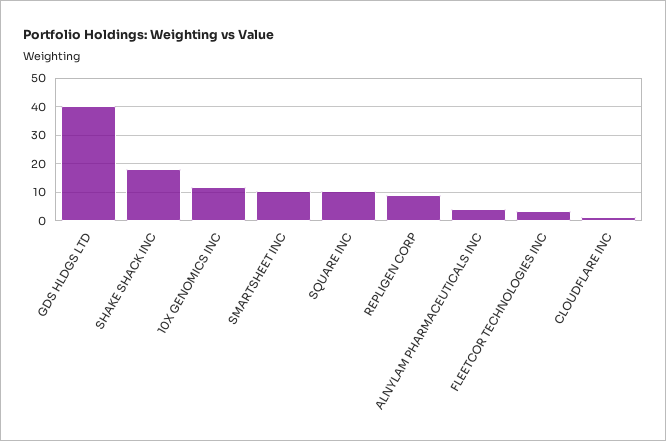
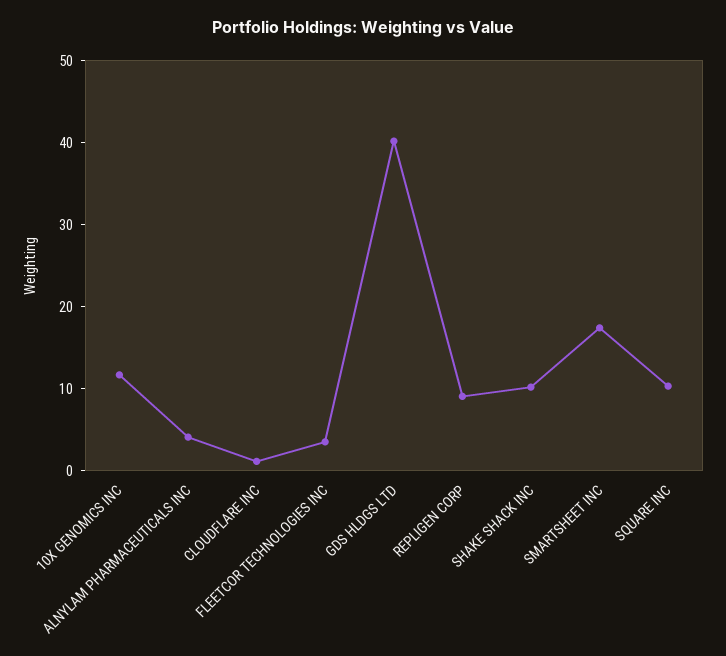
  {
    "GDS HLDGS LTD": 40,
-   "SHAKE SHACK INC": 17.5,
+   "SHAKE SHACK INC": 10,
    "10X GENOMICS INC": 12,
-   "SMARTSHEET INC": 10,
+   "SMARTSHEET INC": 18,
    "SQUARE INC": 10,
    "REPLIGEN CORP": 10,
    "ALNYLAM PHARMACEUTICALS INC": 4,
    "FLEETCOR TECHNOLOGIES INC": 4,
    "CLOUDFLARE INC": 2
  }

